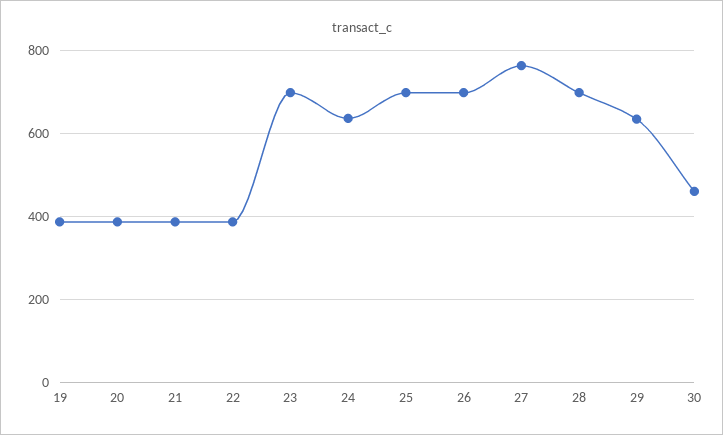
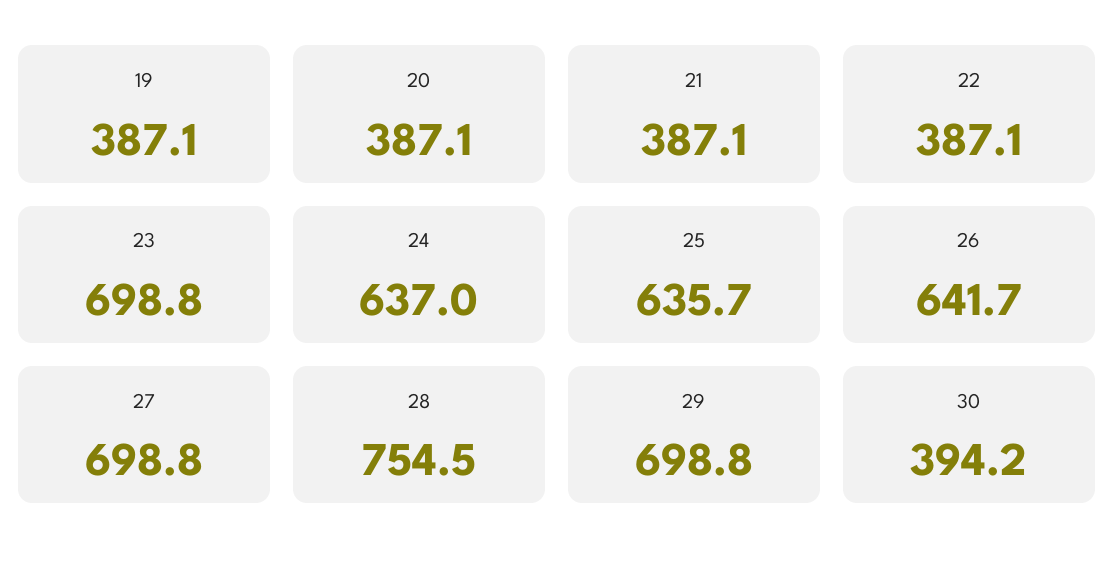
  {
    "19": 387.1,
    "20": 387.1,
    "21": 387.1,
    "22": 387.1,
    "23": 698.8,
    "24": 637,
-   "25": 700,
+   "25": 635.7,
-   "26": 700,
+   "26": 641.7,
-   "27": 760,
+   "27": 698.8,
-   "28": 700,
+   "28": 754.5,
-   "29": 640,
+   "29": 698.8,
-   "30": 460
+   "30": 394.2
  }

